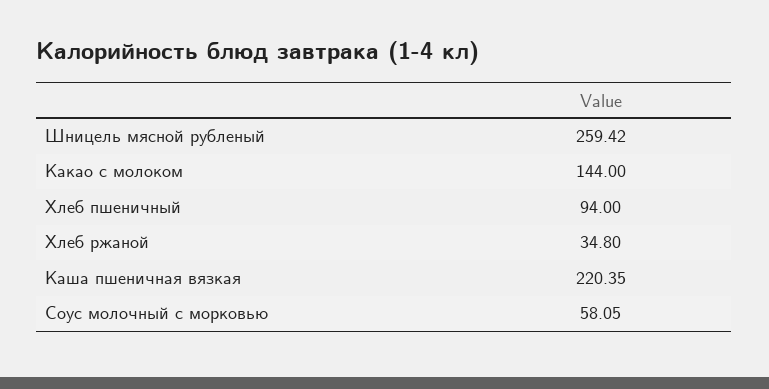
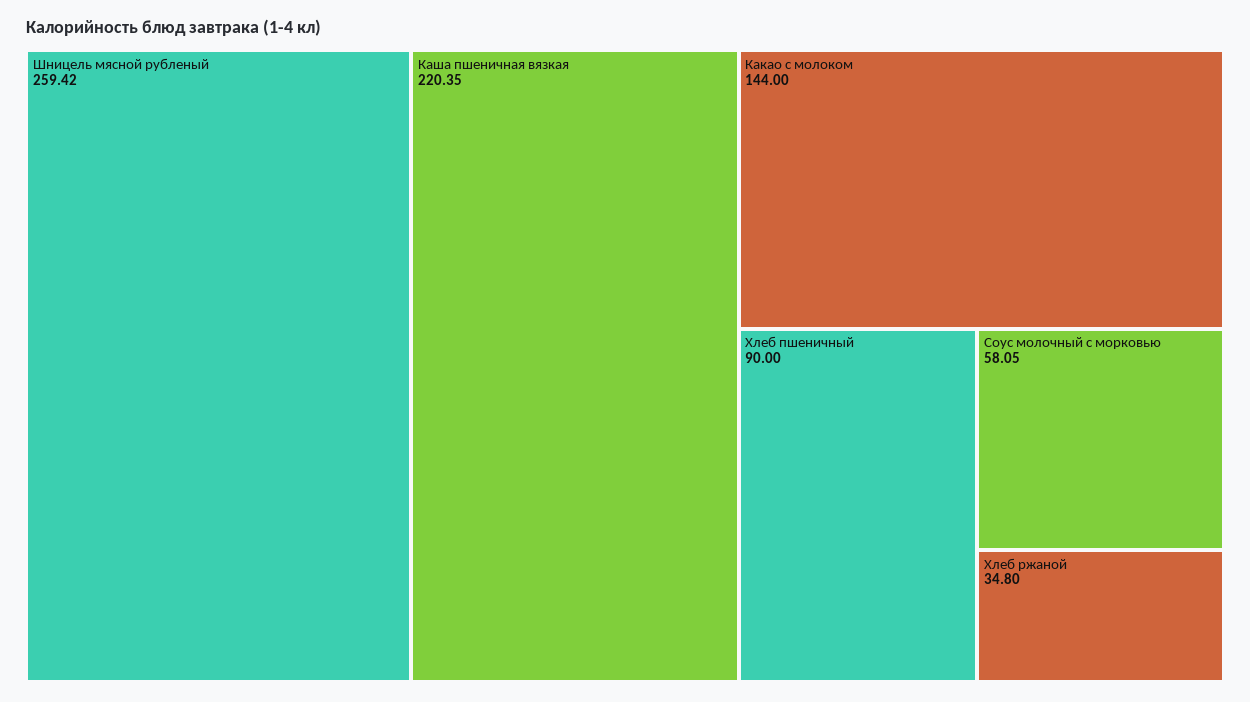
  {
    "Шницель мясной рубленый": 259.42,
    "Какао с молоком": 144,
-   "Хлеб пшеничный": 94,
+   "Хлеб пшеничный": 90,
    "Хлеб ржаной": 34.8,
    "Каша пшеничная вязкая": 220.35,
    "Соус молочный с морковью": 58.05
  }

